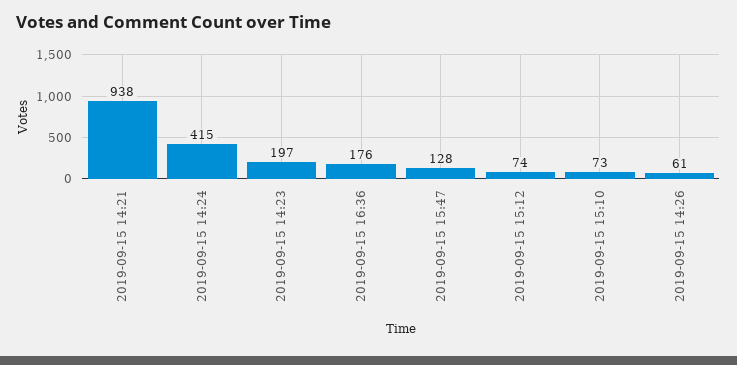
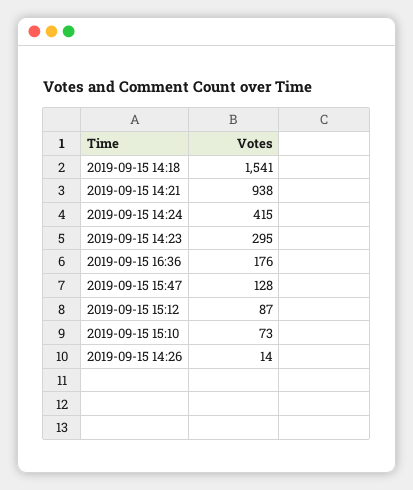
  {
    "2019-09-15 14:21": 938,
    "2019-09-15 14:24": 415,
-   "2019-09-15 14:23": 197,
+   "2019-09-15 14:23": 295,
    "2019-09-15 16:36": 176,
    "2019-09-15 15:47": 128,
-   "2019-09-15 15:12": 74,
+   "2019-09-15 15:12": 87,
    "2019-09-15 15:10": 73,
-   "2019-09-15 14:26": 61
+   "2019-09-15 14:26": 14,
+   "2019-09-15 14:18": 1541
  }

